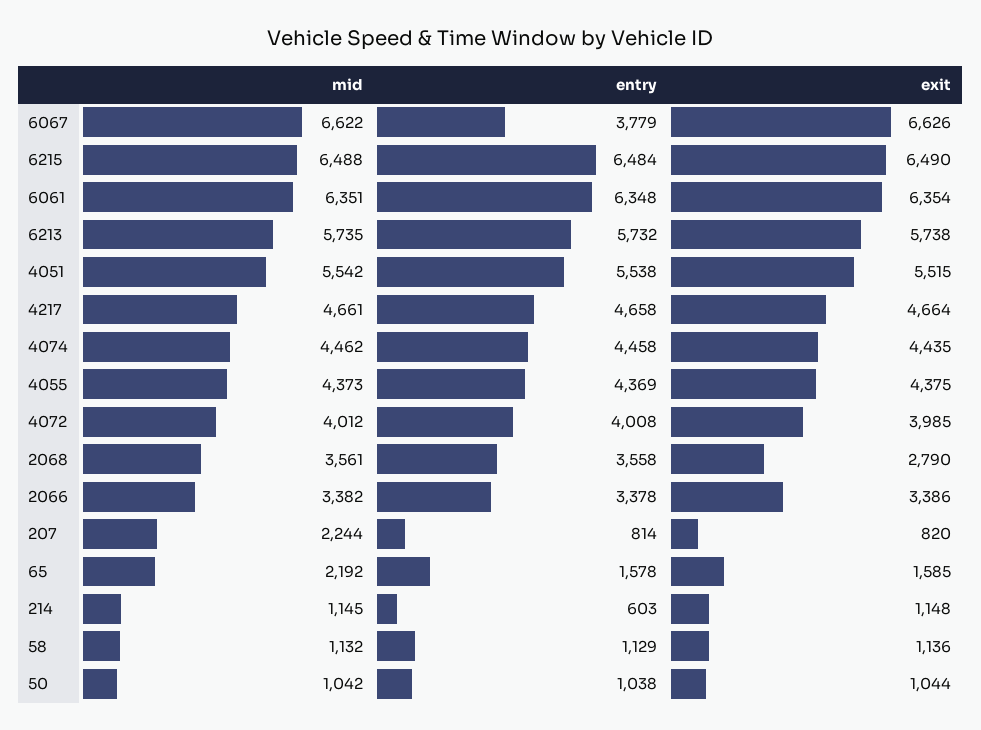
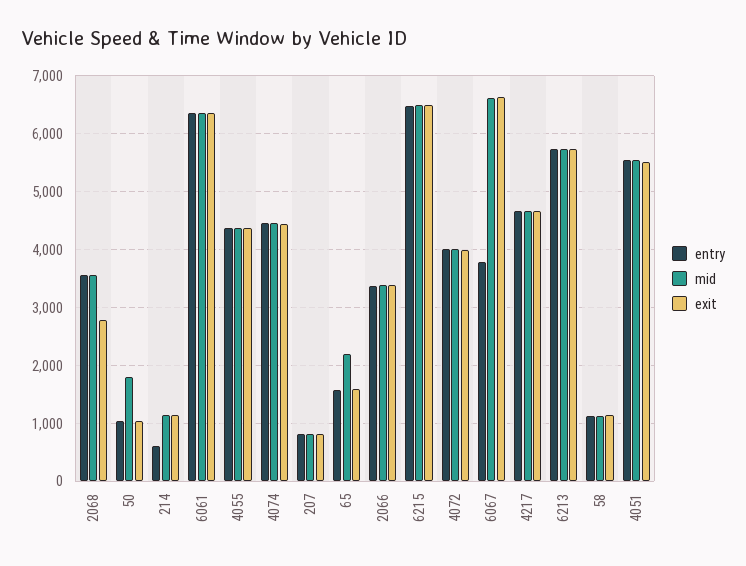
  {
    "mid": {
      "6067": 6622,
      "6215": 6488,
      "6061": 6351,
      "6213": 5735,
      "4051": 5542,
      "4217": 4661,
      "4074": 4462,
      "4055": 4373,
      "4072": 4012,
      "2068": 3561,
      "2066": 3382,
-     "207": 2244,
+     "207": 800,
      "65": 2192,
      "214": 1145,
      "58": 1132,
-     "50": 1042
+     "50": 1800
    },
    "entry": {
      "6067": 3779,
      "6215": 6484,
      "6061": 6348,
      "6213": 5732,
      "4051": 5538,
      "4217": 4658,
      "4074": 4458,
      "4055": 4369,
      "4072": 4008,
      "2068": 3558,
      "2066": 3378,
      "207": 814,
      "65": 1578,
      "214": 603,
      "58": 1129,
      "50": 1038
    },
    "exit": {
      "6067": 6626,
      "6215": 6490,
      "6061": 6354,
      "6213": 5738,
      "4051": 5515,
      "4217": 4664,
      "4074": 4435,
      "4055": 4375,
      "4072": 3985,
      "2068": 2790,
      "2066": 3386,
      "207": 820,
      "65": 1585,
      "214": 1148,
      "58": 1136,
      "50": 1044
    }
  }

